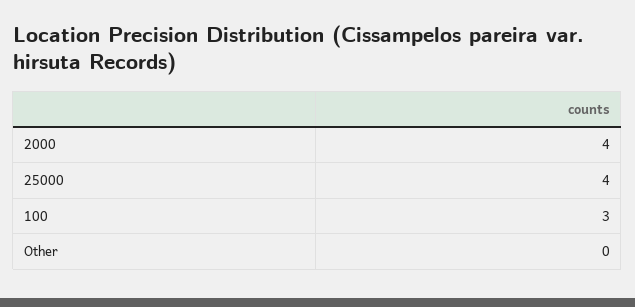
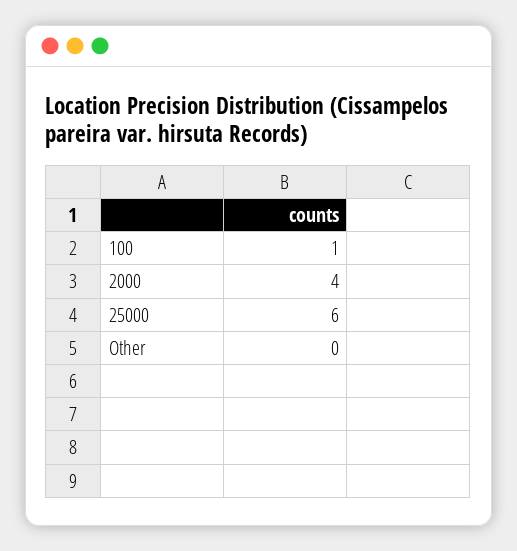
  {
    "2000": 4,
-   "25000": 4,
+   "25000": 6,
-   "100": 3,
+   "100": 1,
    "Other": 0
  }

